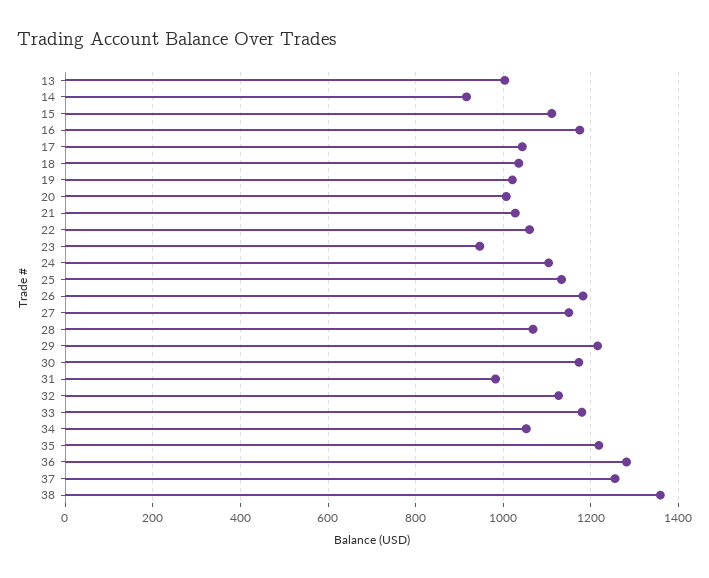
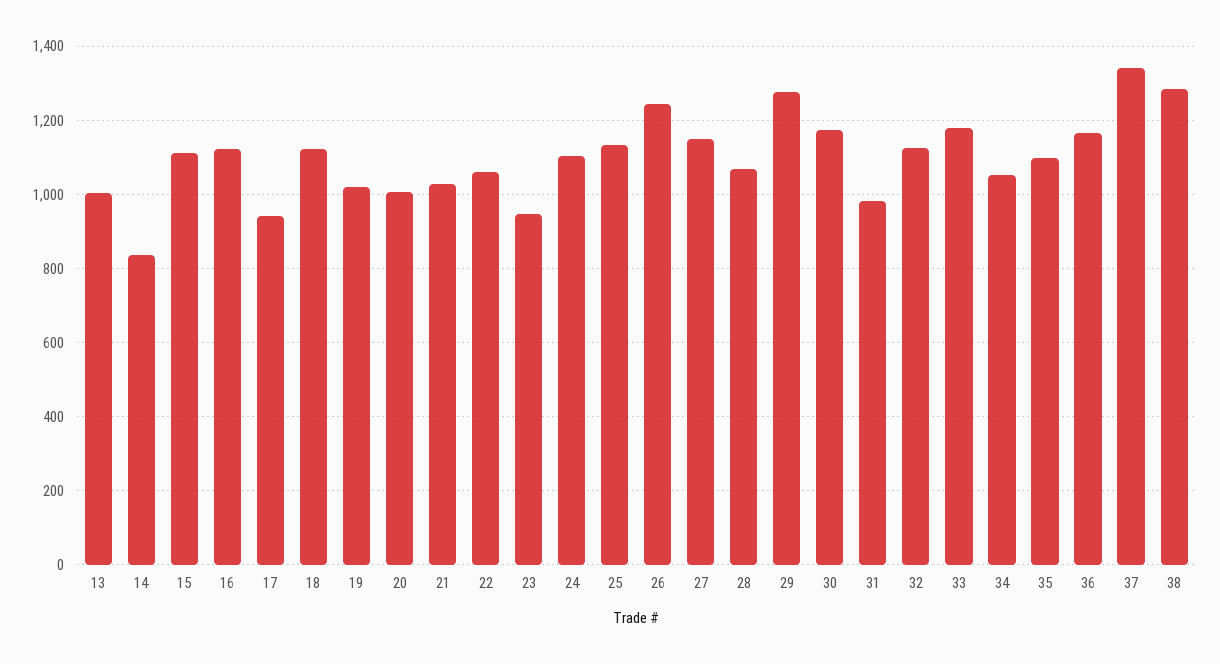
  {
    "13": 1000,
-   "14": 920,
+   "14": 840,
    "15": 1120,
-   "16": 1180,
+   "16": 1120,
-   "17": 1040,
+   "17": 940,
-   "18": 1040,
+   "18": 1120,
    "19": 1020,
    "20": 1000,
    "21": 1020,
    "22": 1060,
    "23": 940,
    "24": 1100,
    "25": 1140,
-   "26": 1180,
+   "26": 1240,
    "27": 1140,
    "28": 1060,
-   "29": 1220,
+   "29": 1280,
    "30": 1180,
    "31": 980,
    "32": 1120,
    "33": 1180,
    "34": 1060,
-   "35": 1220,
+   "35": 1100,
-   "36": 1280,
+   "36": 1160,
-   "37": 1260,
+   "37": 1340,
-   "38": 1360
+   "38": 1280
  }

